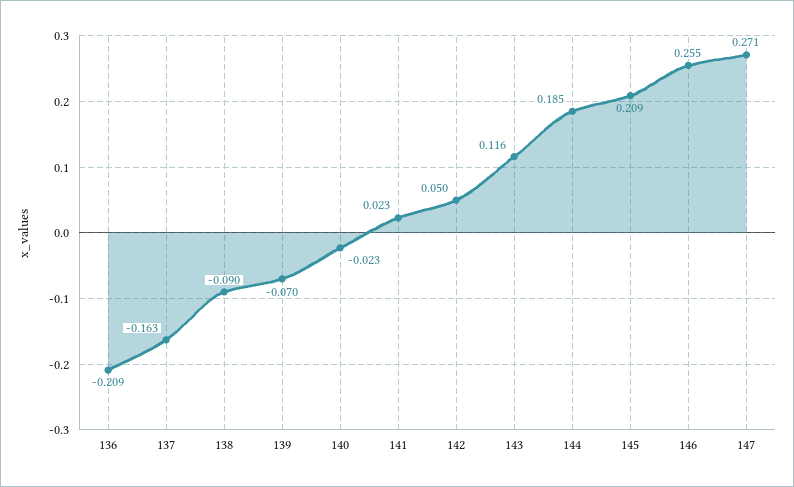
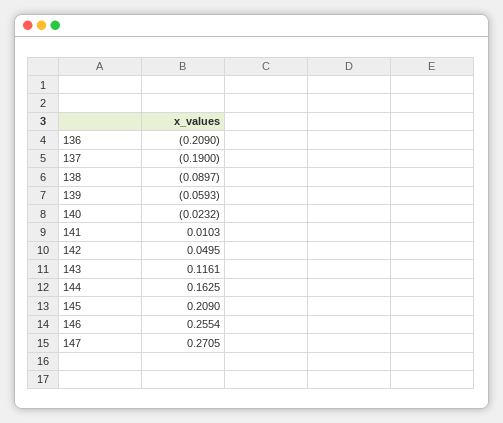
  {
    "136": -0.209,
-   "137": -0.163,
+   "137": -0.19,
    "138": -0.0897,
-   "139": -0.07,
+   "139": -0.0593,
    "140": -0.0232,
-   "141": 0.023,
+   "141": 0.0103,
    "142": 0.0495,
    "143": 0.1161,
-   "144": 0.185,
+   "144": 0.1625,
    "145": 0.209,
    "146": 0.2554,
    "147": 0.2705
  }

